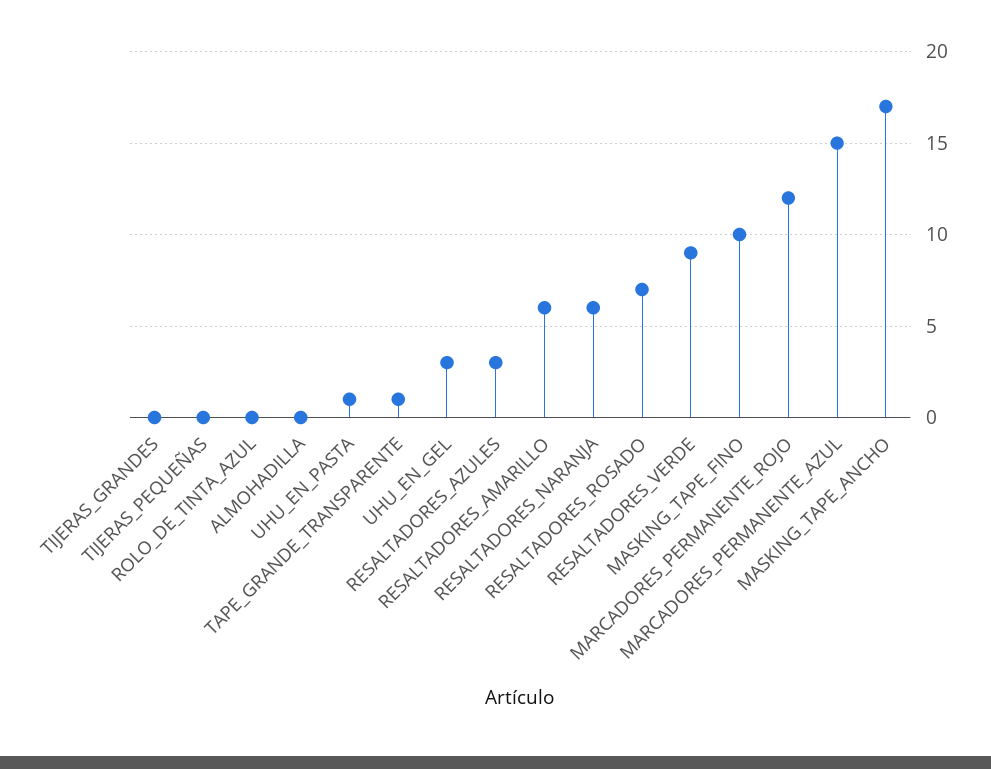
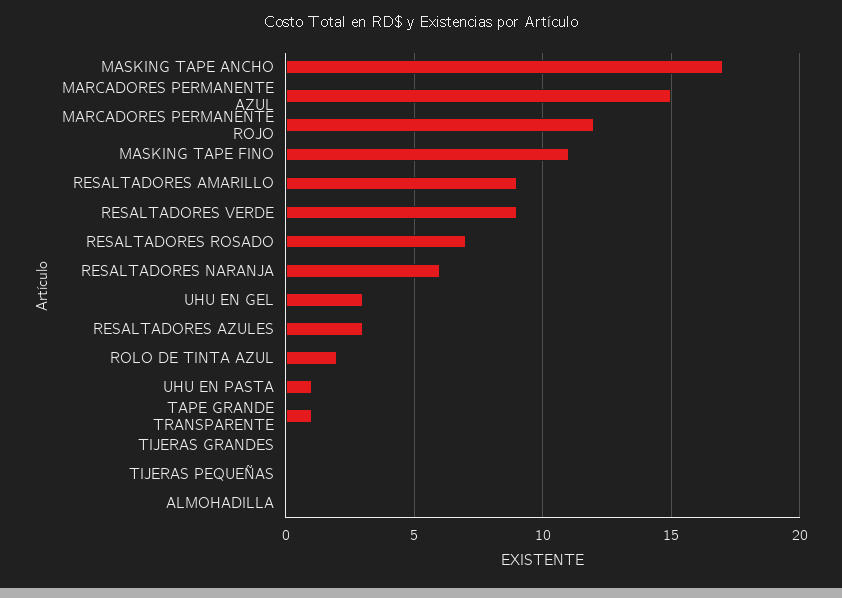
  {
    "TIJERAS_GRANDES": 0,
    "TIJERAS_PEQUEÑAS": 0,
-   "ROLO_DE_TINTA_AZUL": 0,
+   "ROLO_DE_TINTA_AZUL": 2,
    "ALMOHADILLA": 0,
    "UHU_EN_PASTA": 1,
    "TAPE_GRANDE_TRANSPARENTE": 1,
    "UHU_EN_GEL": 3,
    "RESALTADORES_AZULES": 3,
-   "RESALTADORES_AMARILLO": 6,
+   "RESALTADORES_AMARILLO": 9,
    "RESALTADORES_NARANJA": 6,
    "RESALTADORES_ROSADO": 7,
    "RESALTADORES_VERDE": 9,
-   "MASKING_TAPE_FINO": 10,
+   "MASKING_TAPE_FINO": 11,
    "MARCADORES_PERMANENTE_ROJO": 12,
    "MARCADORES_PERMANENTE_AZUL": 15,
    "MASKING_TAPE_ANCHO": 17
  }

